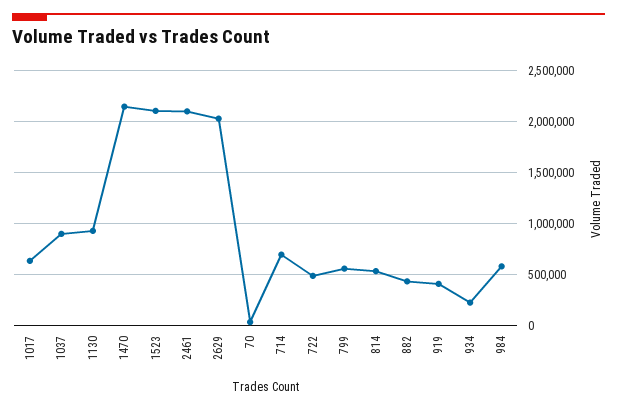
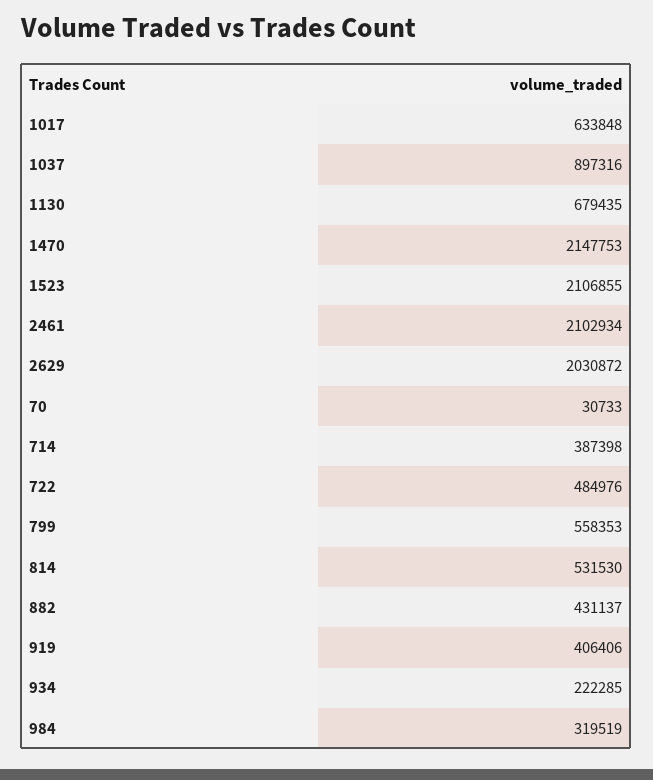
  {
    "1017": 633848,
    "1037": 897316,
-   "1130": 900000,
+   "1130": 679435,
    "1470": 2147753,
    "1523": 2106855,
    "2461": 2102934,
    "2629": 2030872,
    "70": 30733,
-   "714": 700000,
+   "714": 387398,
    "722": 484976,
    "799": 558353,
    "814": 531530,
    "882": 431137,
    "919": 406406,
    "934": 222285,
-   "984": 600000
+   "984": 319519
  }

